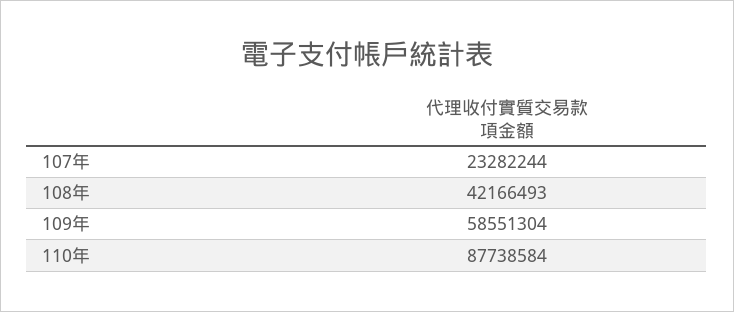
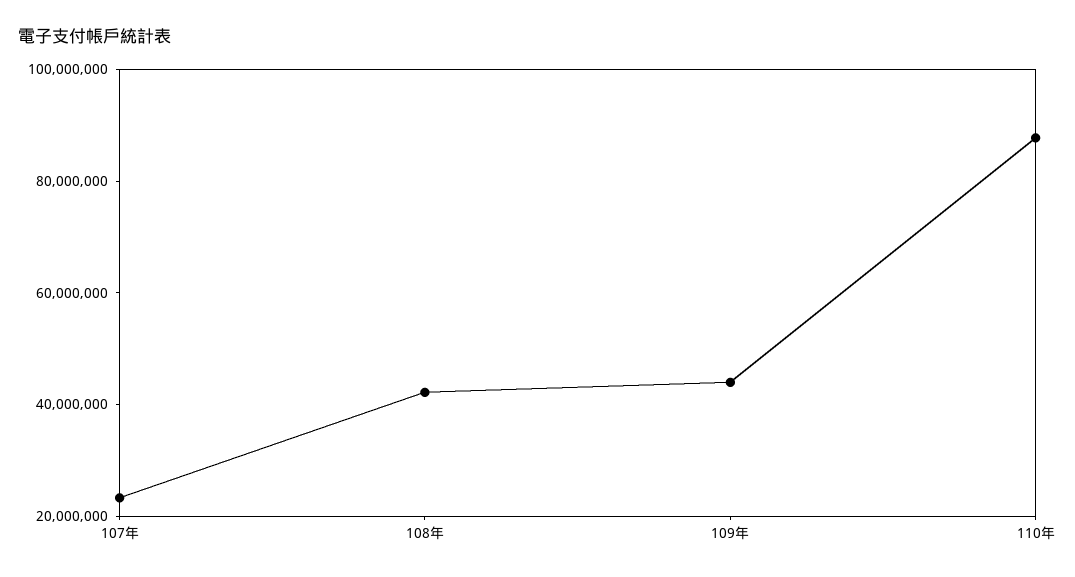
  {
    "107年": 23282244,
    "108年": 42166493,
-   "109年": 58551304,
+   "109年": 45000000,
    "110年": 87738584
  }

